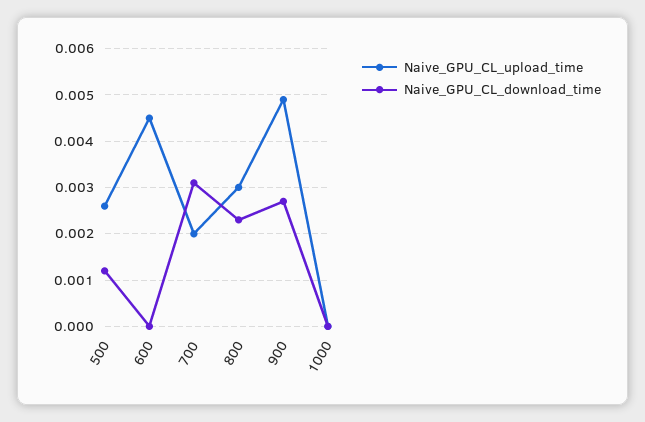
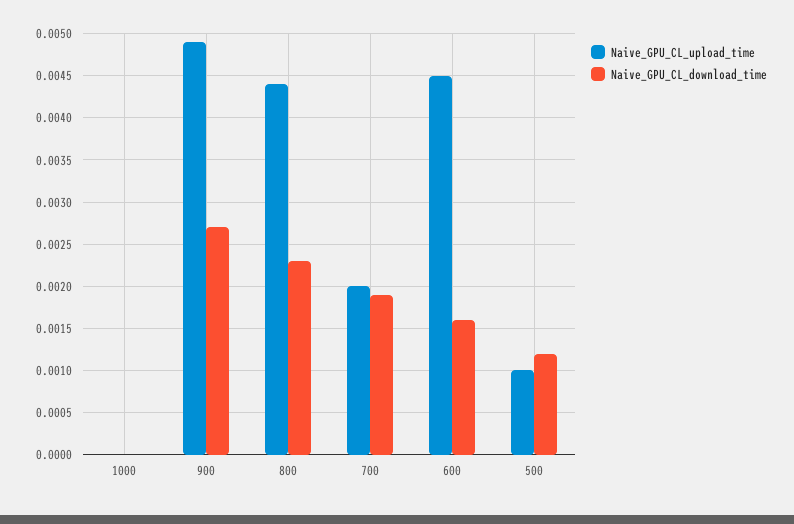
  {
    "Naive_GPU_CL_upload_time": {
-     "500": 0.0025,
+     "500": 0.001,
      "600": 0.0045,
      "700": 0.002,
-     "800": 0.003,
+     "800": 0.0044,
      "900": 0.0049,
      "1000": 0
    },
    "Naive_GPU_CL_download_time": {
      "500": 0.0012,
-     "600": 0,
+     "600": 0.0016,
-     "700": 0.003,
+     "700": 0.0019,
      "800": 0.0023,
      "900": 0.0027,
      "1000": 0
    }
  }

